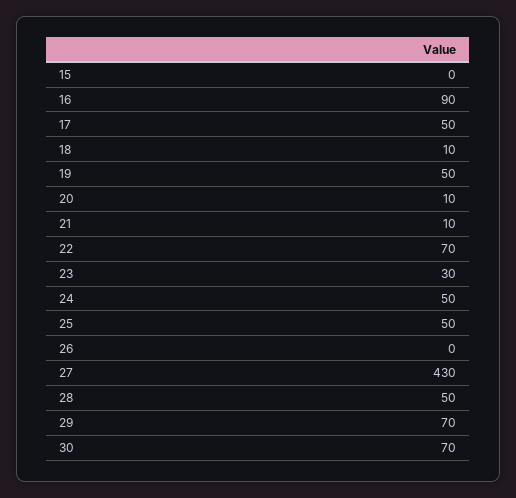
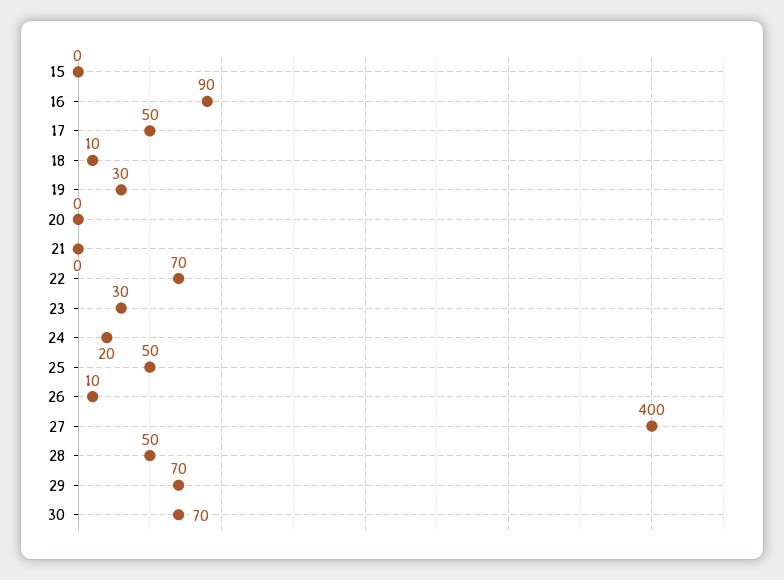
  {
    "15": 0,
    "16": 90,
    "17": 50,
    "18": 10,
-   "19": 50,
+   "19": 30,
-   "20": 10,
+   "20": 0,
-   "21": 10,
+   "21": 0,
    "22": 70,
    "23": 30,
-   "24": 50,
+   "24": 20,
    "25": 50,
-   "26": 0,
+   "26": 10,
-   "27": 430,
+   "27": 400,
    "28": 50,
    "29": 70,
    "30": 70
  }

